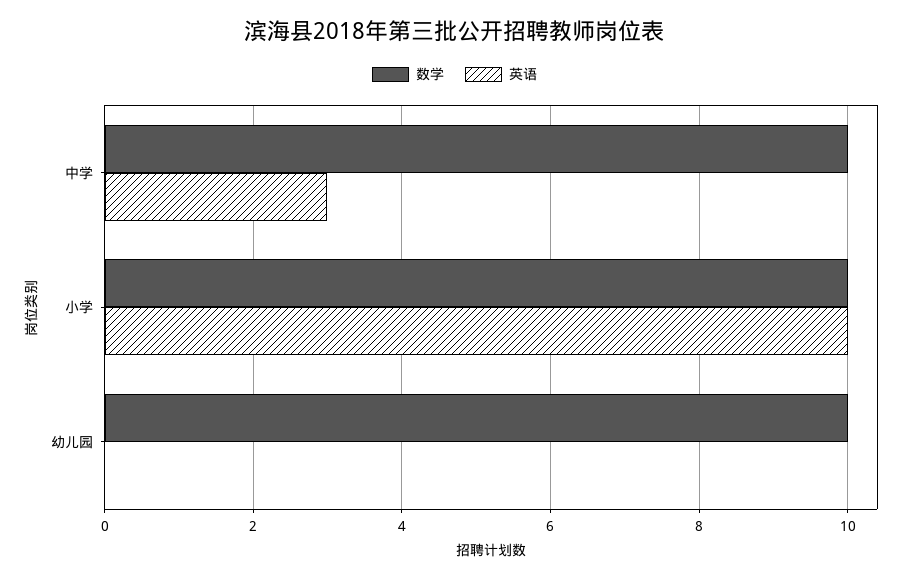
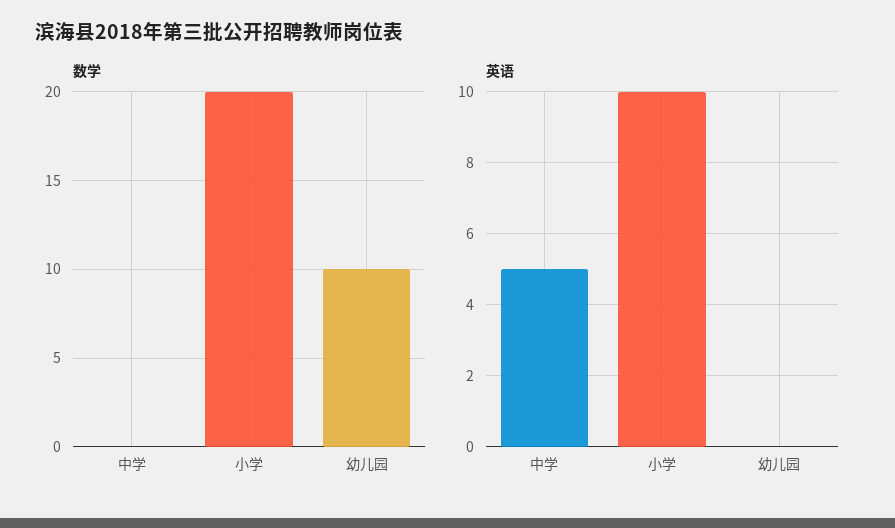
  {
    "数学": {
-     "中学": 10,
+     "中学": 0,
-     "小学": 10,
+     "小学": 20,
      "幼儿园": 10
    },
    "英语": {
-     "中学": 3,
+     "中学": 5,
      "小学": 10,
      "幼儿园": 0
    }
  }

